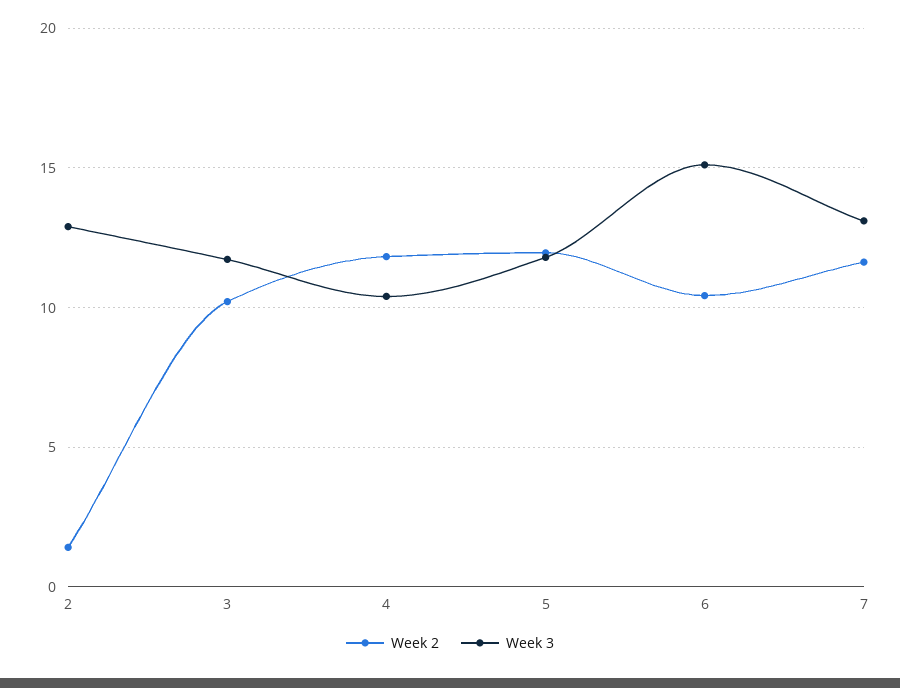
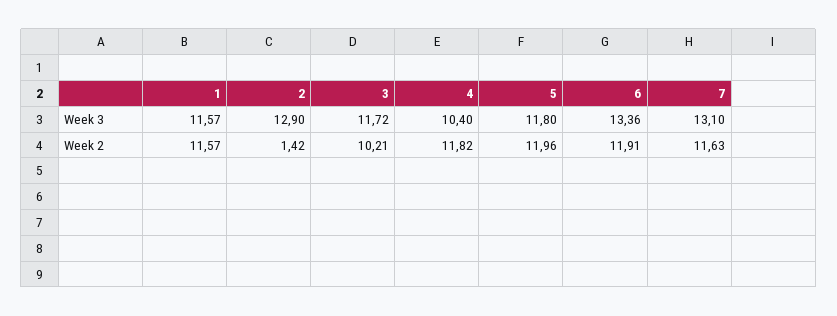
  {
    "Week 2": {
      "2": 1.42,
      "3": 10.21,
      "4": 11.82,
      "5": 11.96,
-     "6": 10.5,
+     "6": 11.91,
-     "7": 11.63
+     "7": 11.63,
+     "1": 11.57
    },
    "Week 3": {
      "2": 12.9,
      "3": 11.72,
      "4": 10.4,
      "5": 11.8,
-     "6": 15,
+     "6": 13.36,
-     "7": 13.1
+     "7": 13.1,
+     "1": 11.57
    }
  }

